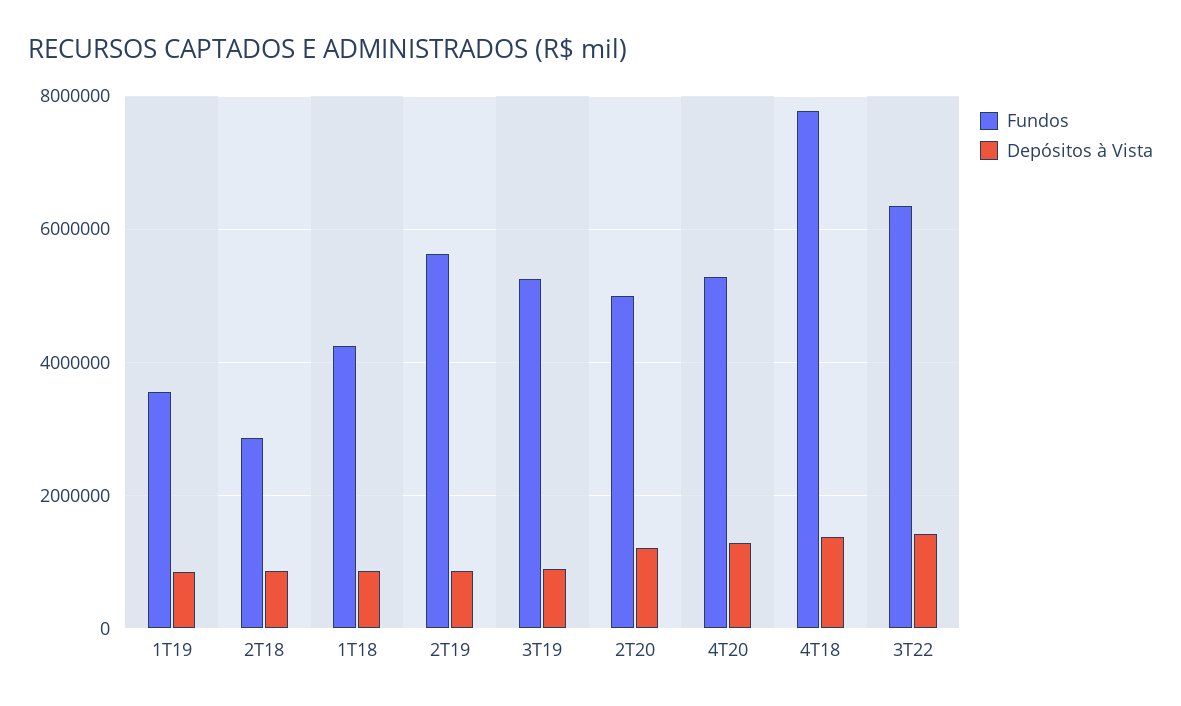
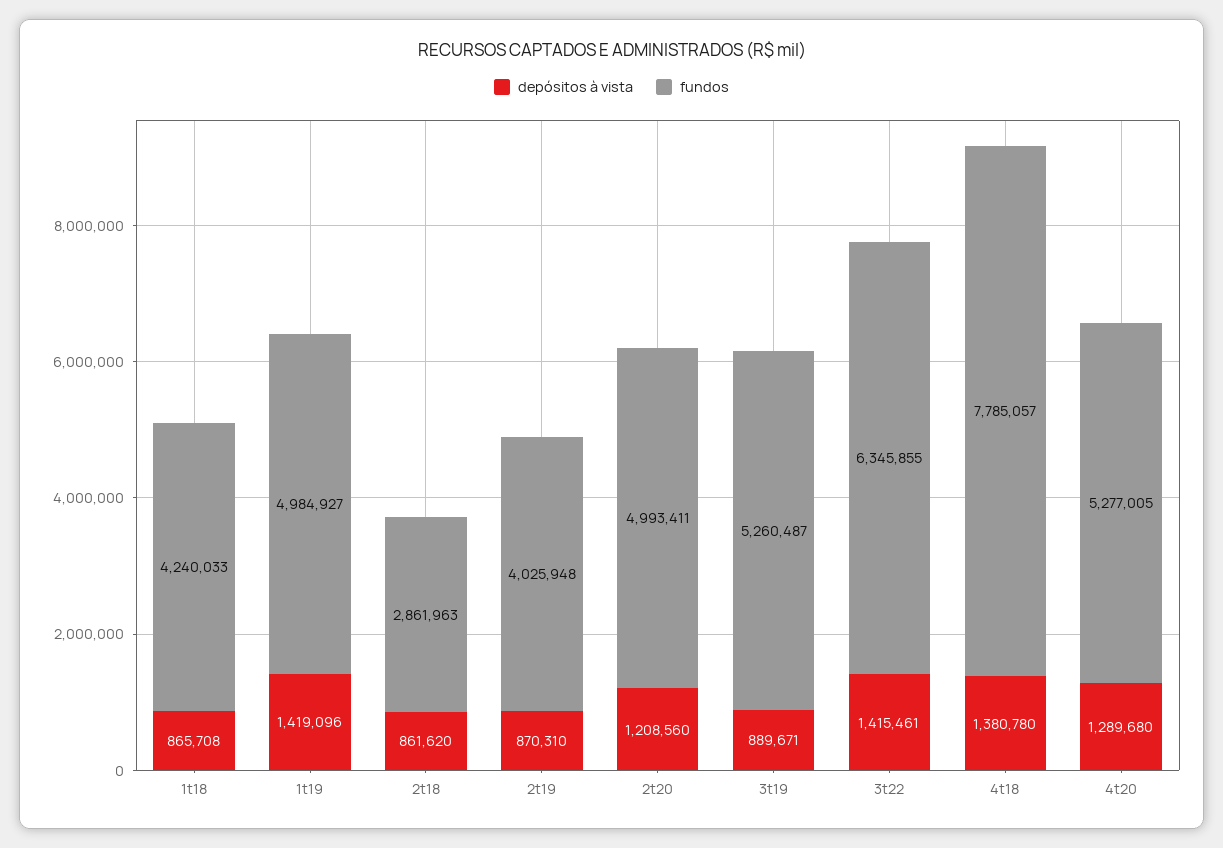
  {
    "Fundos": {
-     "1T19": 3600000,
+     "1T19": 4984927,
      "2T18": 2861963,
      "1T18": 4240033,
-     "2T19": 5600000,
+     "2T19": 4025948,
      "3T19": 5260487,
      "2T20": 4993411,
      "4T20": 5277005,
      "4T18": 7785057,
      "3T22": 6345855
    },
    "Depósitos à Vista": {
-     "1T19": 800000,
+     "1T19": 1419096,
      "2T18": 861620,
      "1T18": 865708,
      "2T19": 870310,
      "3T19": 889671,
      "2T20": 1208560,
      "4T20": 1289680,
      "4T18": 1380780,
      "3T22": 1415461
    }
  }

